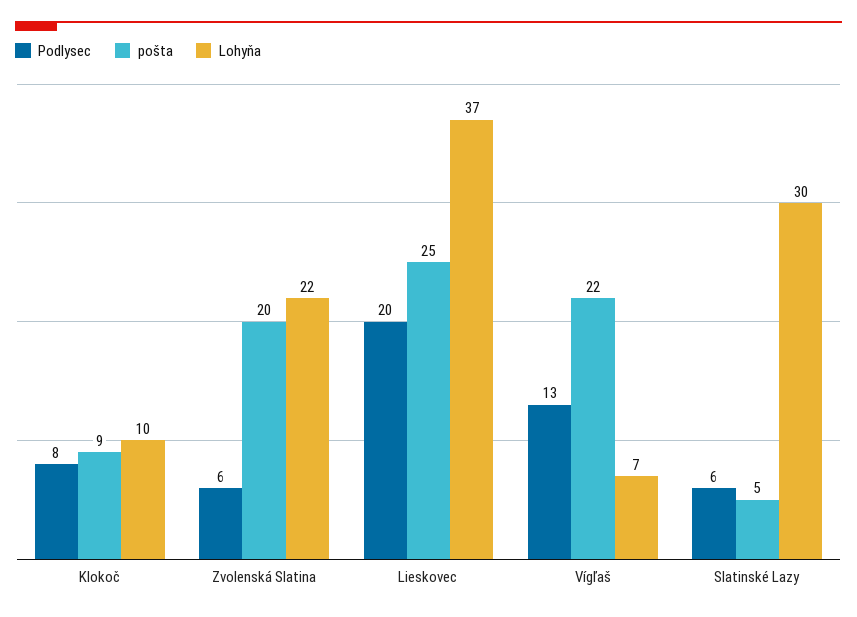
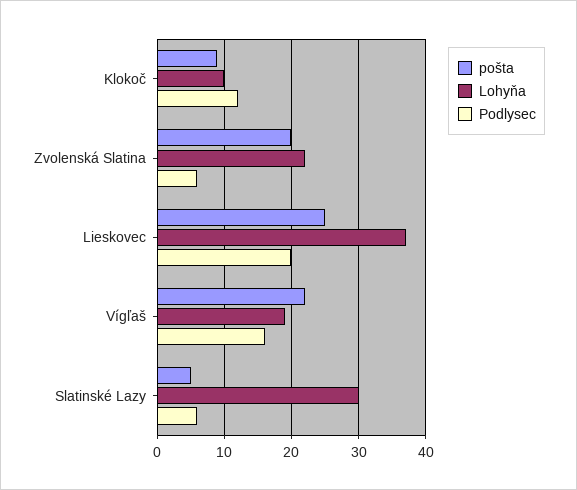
  {
    "Podlysec": {
-     "Klokoč": 8,
+     "Klokoč": 12,
      "Zvolenská Slatina": 6,
      "Lieskovec": 20,
-     "Vígľaš": 13,
+     "Vígľaš": 16,
      "Slatinské Lazy": 6
    },
    "pošta": {
      "Klokoč": 9,
      "Zvolenská Slatina": 20,
      "Lieskovec": 25,
      "Vígľaš": 22,
      "Slatinské Lazy": 5
    },
    "Lohyňa": {
      "Klokoč": 10,
      "Zvolenská Slatina": 22,
      "Lieskovec": 37,
-     "Vígľaš": 7,
+     "Vígľaš": 19,
      "Slatinské Lazy": 30
    }
  }

